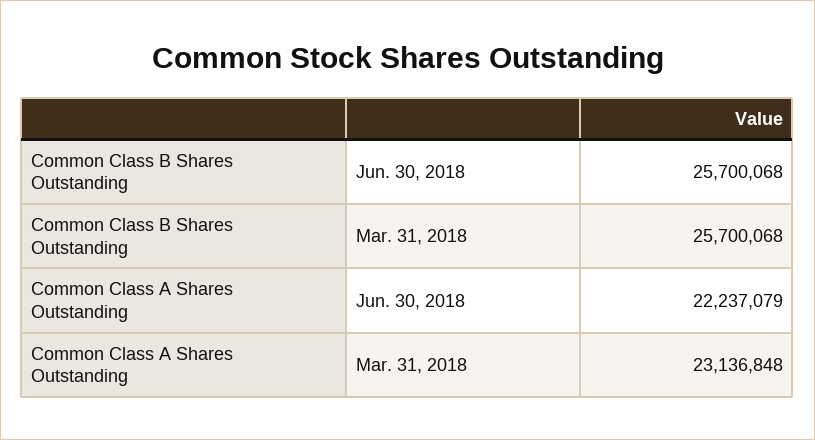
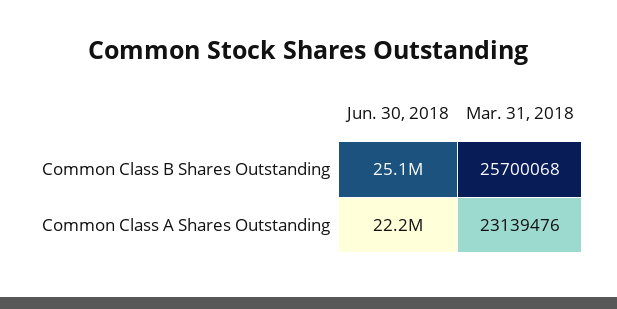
  {
    "Common Class B Shares Outstanding": {
-     "Jun. 30, 2018": 25700068,
+     "Jun. 30, 2018": 25100000,
      "Mar. 31, 2018": 25700068
    },
    "Common Class A Shares Outstanding": {
      "Jun. 30, 2018": 22237079,
-     "Mar. 31, 2018": 23136848
+     "Mar. 31, 2018": 23139476
    }
  }

